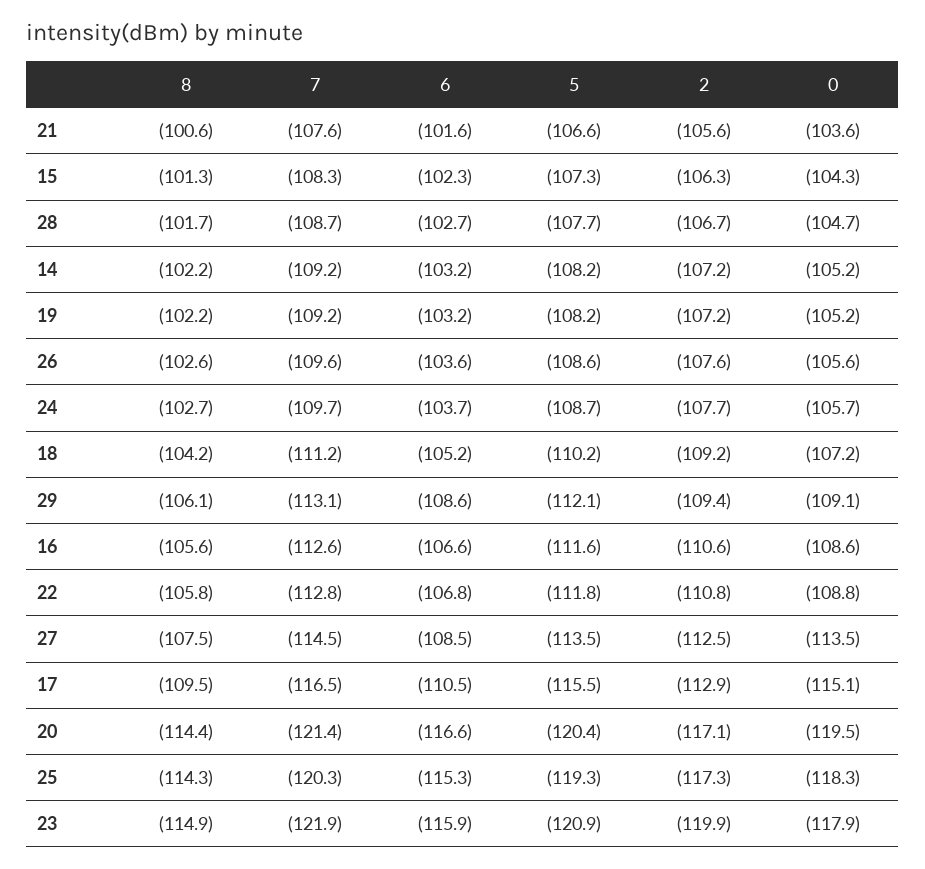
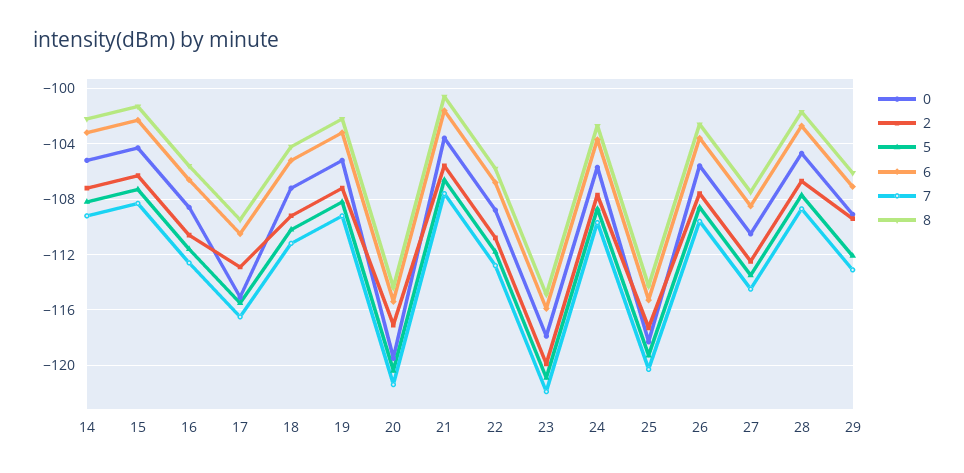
  {
    "8": {
      "21": -100.6,
      "15": -101.3,
      "28": -101.7,
      "14": -102.2,
      "19": -102.2,
      "26": -102.6,
      "24": -102.7,
      "18": -104.2,
      "29": -106.1,
      "16": -105.6,
      "22": -105.8,
      "27": -107.5,
      "17": -109.5,
      "20": -114.4,
      "25": -114.3,
      "23": -114.9
    },
    "7": {
      "21": -107.6,
      "15": -108.3,
      "28": -108.7,
      "14": -109.2,
      "19": -109.2,
      "26": -109.6,
      "24": -109.7,
      "18": -111.2,
      "29": -113.1,
      "16": -112.6,
      "22": -112.8,
      "27": -114.5,
      "17": -116.5,
      "20": -121.4,
      "25": -120.3,
      "23": -121.9
    },
    "6": {
      "21": -101.6,
      "15": -102.3,
      "28": -102.7,
      "14": -103.2,
      "19": -103.2,
      "26": -103.6,
      "24": -103.7,
      "18": -105.2,
-     "29": -108.6,
+     "29": -107,
      "16": -106.6,
      "22": -106.8,
      "27": -108.5,
      "17": -110.5,
-     "20": -116.6,
+     "20": -115.5,
      "25": -115.3,
      "23": -115.9
    },
    "5": {
      "21": -106.6,
      "15": -107.3,
      "28": -107.7,
      "14": -108.2,
      "19": -108.2,
      "26": -108.6,
      "24": -108.7,
      "18": -110.2,
      "29": -112.1,
      "16": -111.6,
      "22": -111.8,
      "27": -113.5,
      "17": -115.5,
      "20": -120.4,
      "25": -119.3,
      "23": -120.9
    },
    "2": {
      "21": -105.6,
      "15": -106.3,
      "28": -106.7,
      "14": -107.2,
      "19": -107.2,
      "26": -107.6,
      "24": -107.7,
      "18": -109.2,
      "29": -109.4,
      "16": -110.6,
      "22": -110.8,
      "27": -112.5,
      "17": -112.9,
      "20": -117.1,
      "25": -117.3,
      "23": -119.9
    },
    "0": {
      "21": -103.6,
      "15": -104.3,
      "28": -104.7,
      "14": -105.2,
      "19": -105.2,
      "26": -105.6,
      "24": -105.7,
      "18": -107.2,
      "29": -109.1,
      "16": -108.6,
      "22": -108.8,
-     "27": -113.5,
+     "27": -110.5,
      "17": -115.1,
      "20": -119.5,
      "25": -118.3,
      "23": -117.9
    }
  }

